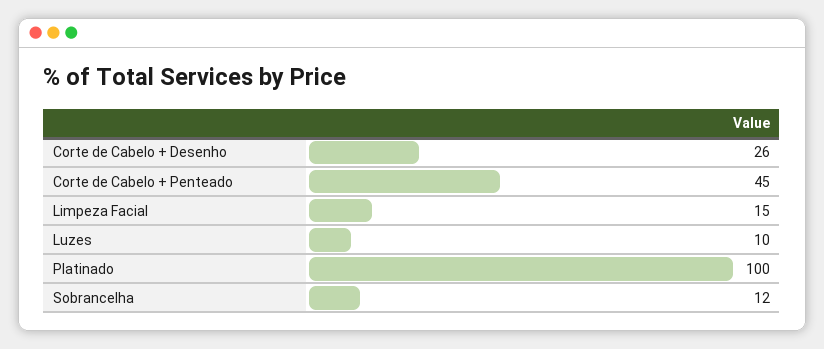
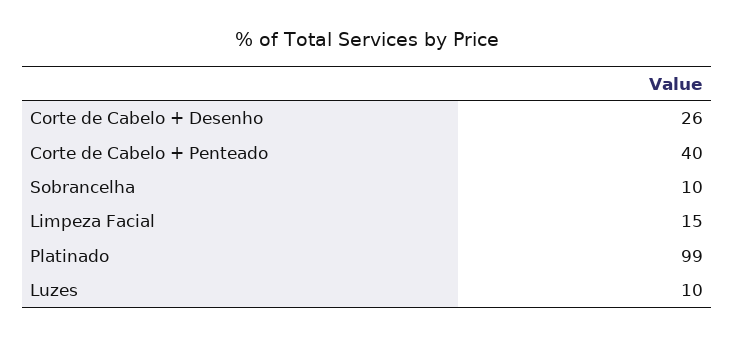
  {
    "Corte de Cabelo + Desenho": 26,
-   "Corte de Cabelo + Penteado": 45,
+   "Corte de Cabelo + Penteado": 40,
    "Limpeza Facial": 15,
    "Luzes": 10,
-   "Platinado": 100,
+   "Platinado": 99,
-   "Sobrancelha": 12
+   "Sobrancelha": 10
  }

